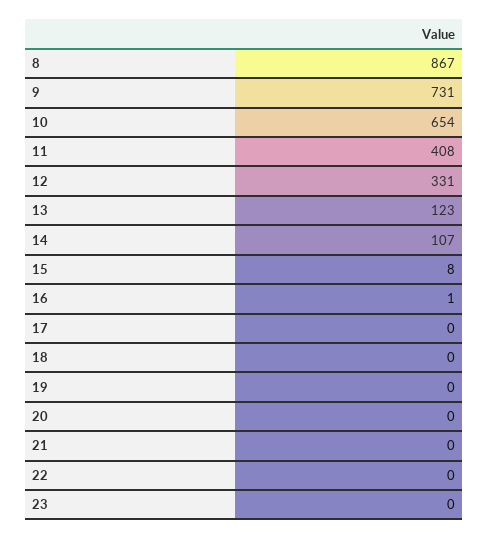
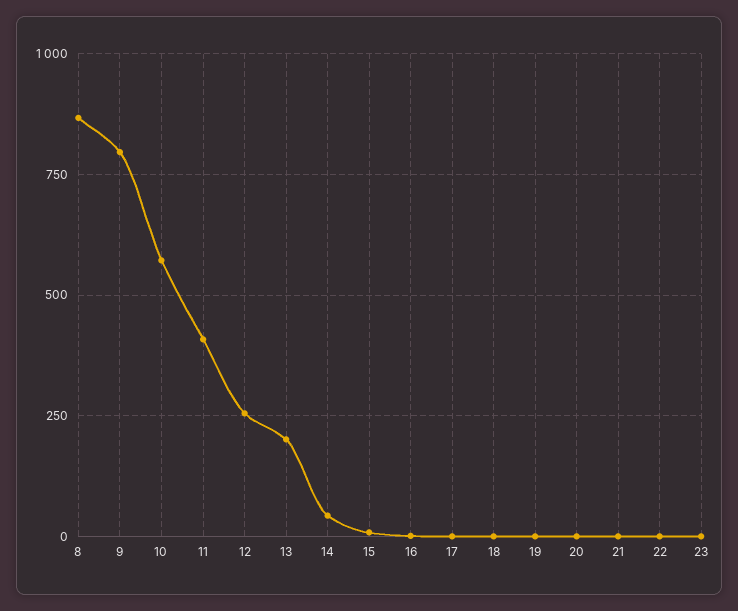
  {
    "8": 867,
-   "9": 731,
+   "9": 800,
-   "10": 654,
+   "10": 575,
    "11": 408,
-   "12": 331,
+   "12": 250,
-   "13": 123,
+   "13": 200,
-   "14": 107,
+   "14": 50,
    "15": 8,
    "16": 1,
    "17": 0,
    "18": 0,
    "19": 0,
    "20": 0,
    "21": 0,
    "22": 0,
    "23": 0
  }

